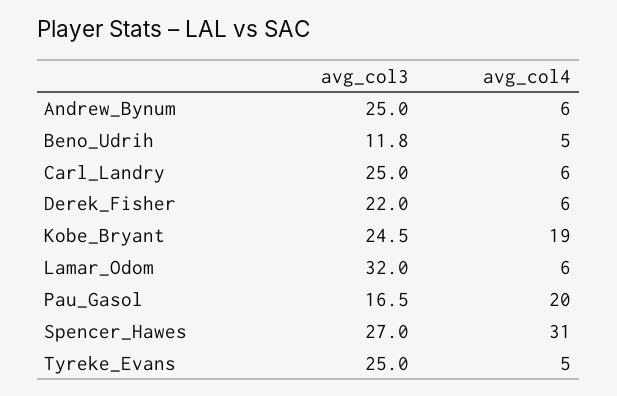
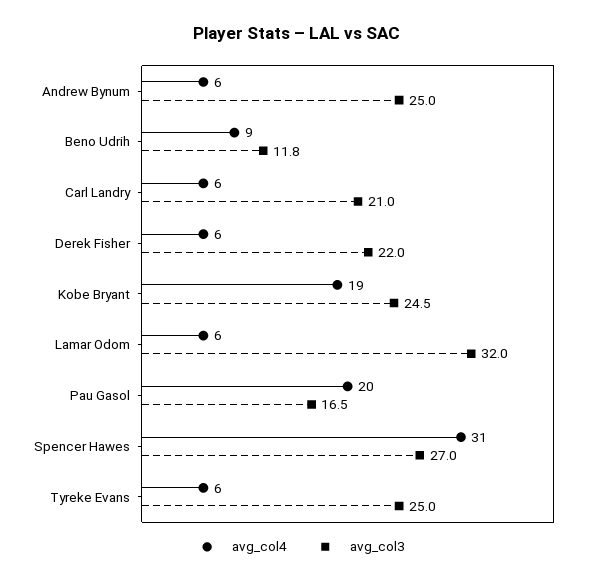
  {
    "avg_col3": {
      "Andrew_Bynum": 25,
      "Beno_Udrih": 11.8,
-     "Carl_Landry": 25,
+     "Carl_Landry": 21,
      "Derek_Fisher": 22,
      "Kobe_Bryant": 24.5,
      "Lamar_Odom": 32,
      "Pau_Gasol": 16.5,
      "Spencer_Hawes": 27,
      "Tyreke_Evans": 25
    },
    "avg_col4": {
      "Andrew_Bynum": 6,
-     "Beno_Udrih": 5,
+     "Beno_Udrih": 9,
      "Carl_Landry": 6,
      "Derek_Fisher": 6,
      "Kobe_Bryant": 19,
      "Lamar_Odom": 6,
      "Pau_Gasol": 20,
      "Spencer_Hawes": 31,
-     "Tyreke_Evans": 5
+     "Tyreke_Evans": 6
    }
  }

